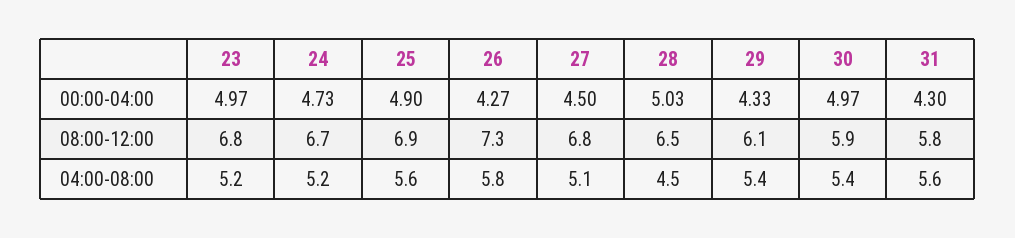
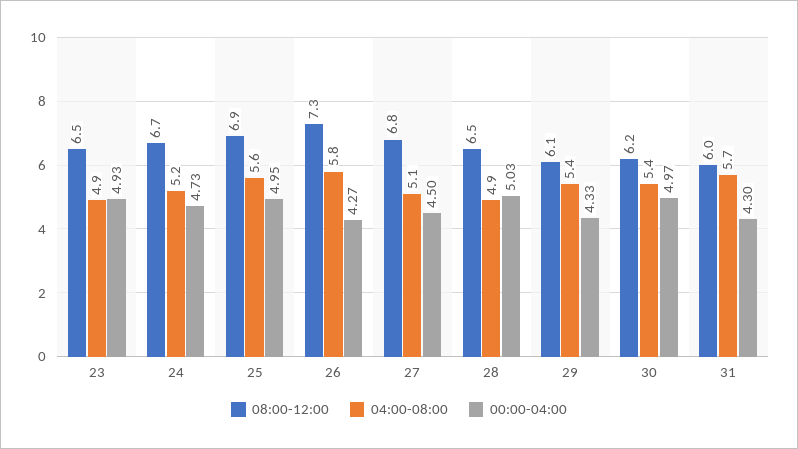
  {
    "00:00-04:00": {
-     "23": 4.97,
+     "23": 4.93,
      "24": 4.73,
-     "25": 4.9,
+     "25": 4.95,
      "26": 4.27,
      "27": 4.5,
      "28": 5.03,
      "29": 4.33,
      "30": 4.97,
      "31": 4.3
    },
    "08:00-12:00": {
-     "23": 6.8,
+     "23": 6.5,
      "24": 6.7,
      "25": 6.9,
      "26": 7.3,
      "27": 6.8,
      "28": 6.5,
      "29": 6.1,
-     "30": 5.9,
+     "30": 6.2,
-     "31": 5.8
+     "31": 6
    },
    "04:00-08:00": {
-     "23": 5.2,
+     "23": 4.9,
      "24": 5.2,
      "25": 5.6,
      "26": 5.8,
      "27": 5.1,
-     "28": 4.5,
+     "28": 4.9,
      "29": 5.4,
      "30": 5.4,
-     "31": 5.6
+     "31": 5.7
    }
  }

